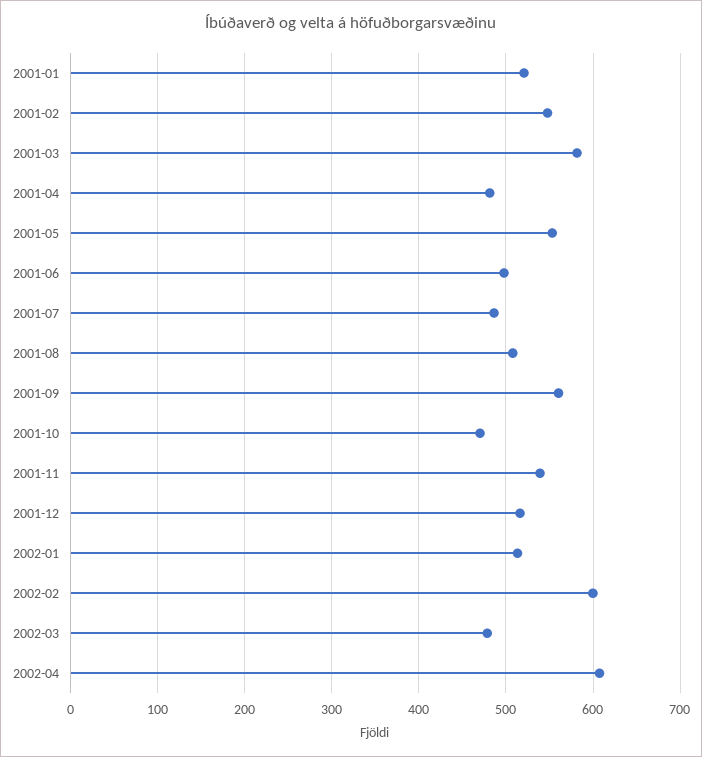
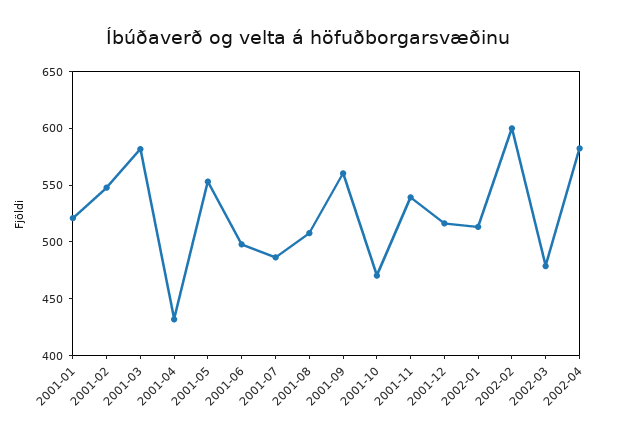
  {
    "2001-01": 520,
    "2001-02": 550,
    "2001-03": 580,
-   "2001-04": 480,
+   "2001-04": 430,
    "2001-05": 550,
    "2001-06": 500,
    "2001-07": 490,
    "2001-08": 510,
    "2001-09": 560,
    "2001-10": 470,
    "2001-11": 540,
    "2001-12": 520,
    "2002-01": 510,
    "2002-02": 600,
    "2002-03": 480,
-   "2002-04": 610
+   "2002-04": 580
  }

